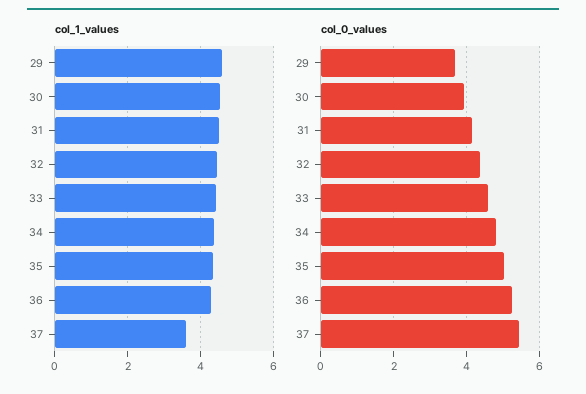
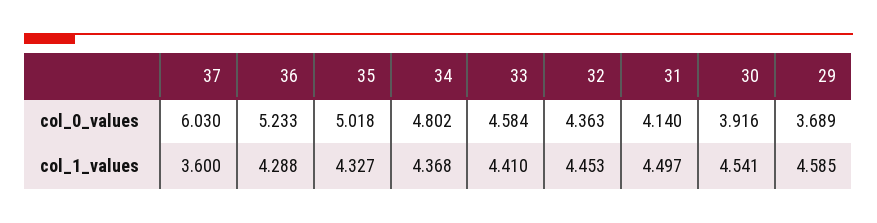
  {
    "col_1_values": {
      "29": 4.585,
      "30": 4.541,
      "31": 4.497,
      "32": 4.453,
      "33": 4.41,
      "34": 4.368,
      "35": 4.327,
      "36": 4.288,
      "37": 3.6
    },
    "col_0_values": {
      "29": 3.689,
      "30": 3.916,
      "31": 4.14,
      "32": 4.363,
      "33": 4.584,
      "34": 4.802,
      "35": 5.018,
      "36": 5.233,
-     "37": 5.4
+     "37": 6.03
    }
  }

